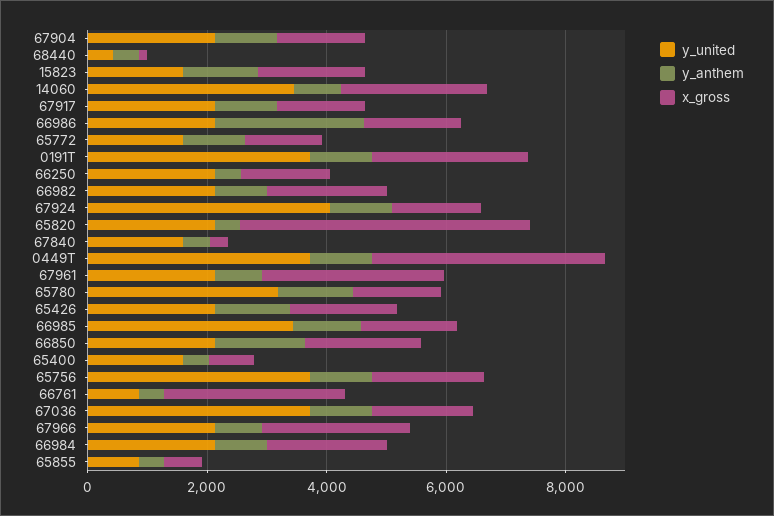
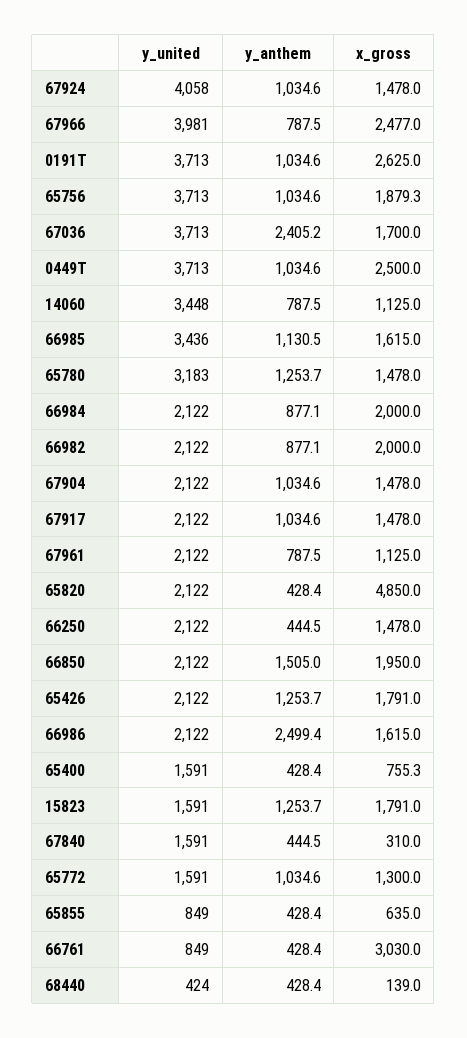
  {
    "y_united": {
      "67904": 2122,
      "68440": 424,
      "15823": 1591,
      "14060": 3448,
      "67917": 2122,
      "66986": 2122,
      "65772": 1591,
      "0191T": 3713,
      "66250": 2122,
      "66982": 2122,
      "67924": 4058,
      "65820": 2122,
      "67840": 1591,
      "0449T": 3713,
      "67961": 2122,
      "65780": 3183,
      "65426": 2122,
      "66985": 3436,
      "66850": 2122,
      "65400": 1591,
      "65756": 3713,
      "66761": 849,
      "67036": 3713,
-     "67966": 2000,
+     "67966": 3981,
      "66984": 2122,
      "65855": 849
    },
    "y_anthem": {
      "67904": 1034.6,
      "68440": 428.4,
      "15823": 1253.7,
      "14060": 787.5,
      "67917": 1034.6,
      "66986": 2499.4,
      "65772": 1034.6,
      "0191T": 1034.6,
      "66250": 444.5,
      "66982": 877.1,
      "67924": 1034.6,
      "65820": 428.4,
      "67840": 444.5,
      "0449T": 1034.6,
      "67961": 787.5,
      "65780": 1253.7,
      "65426": 1253.7,
      "66985": 1130.5,
      "66850": 1505,
      "65400": 428.4,
      "65756": 1034.6,
      "66761": 428.4,
-     "67036": 1000,
+     "67036": 2405.2,
      "67966": 787.5,
      "66984": 877.1,
      "65855": 428.4
    },
    "x_gross": {
      "67904": 1478,
      "68440": 139,
      "15823": 1791,
-     "14060": 2500,
+     "14060": 1125,
      "67917": 1478,
      "66986": 1615,
      "65772": 1300,
      "0191T": 2625,
      "66250": 1478,
      "66982": 2000,
      "67924": 1478,
      "65820": 4850,
      "67840": 310,
-     "0449T": 4000,
+     "0449T": 2500,
-     "67961": 3000,
+     "67961": 1125,
      "65780": 1478,
      "65426": 1791,
      "66985": 1615,
      "66850": 1950,
      "65400": 755.3,
      "65756": 1879.3,
      "66761": 3030,
      "67036": 1700,
      "67966": 2477,
      "66984": 2000,
      "65855": 635
    }
  }

